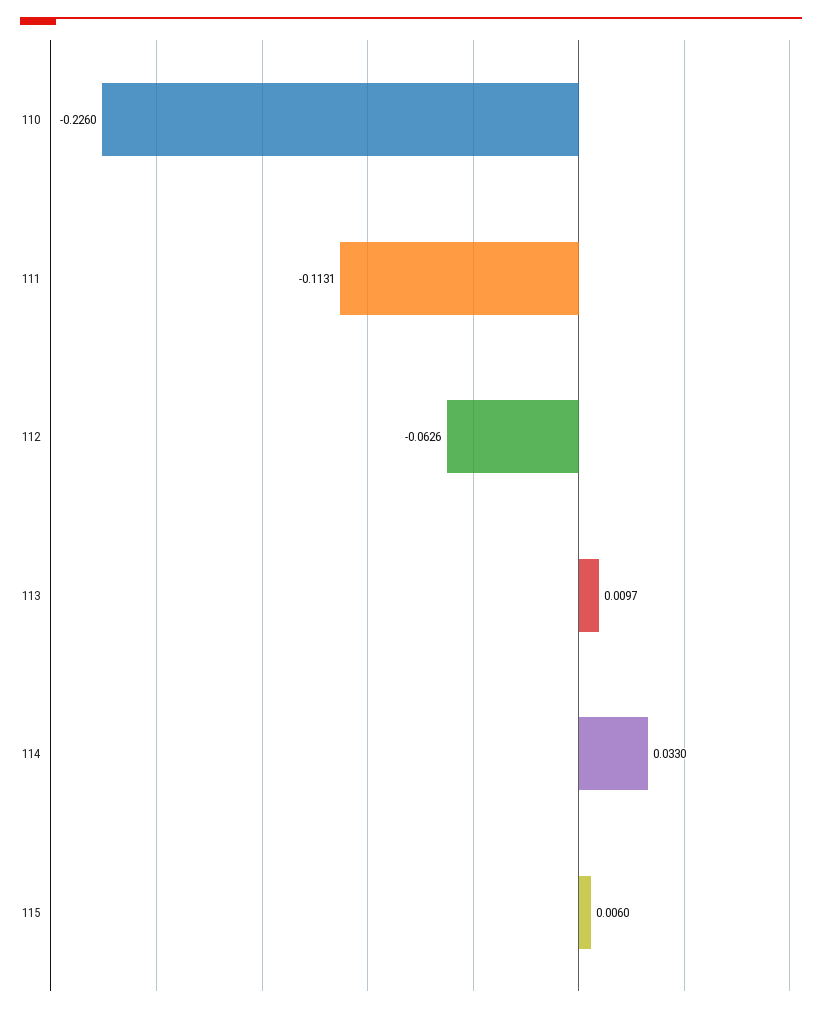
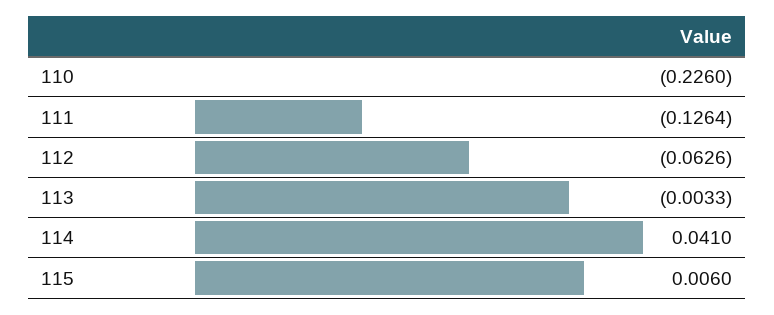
  {
    "110": -0.226,
-   "111": -0.1131,
+   "111": -0.1264,
    "112": -0.0626,
-   "113": 0.0097,
+   "113": -0.0033,
-   "114": 0.033,
+   "114": 0.041,
    "115": 0.006
  }

